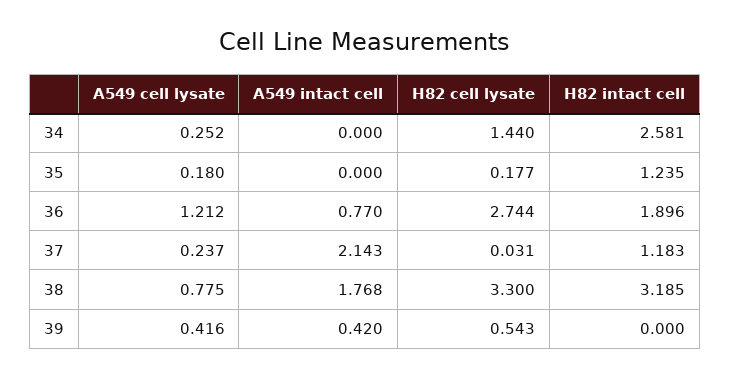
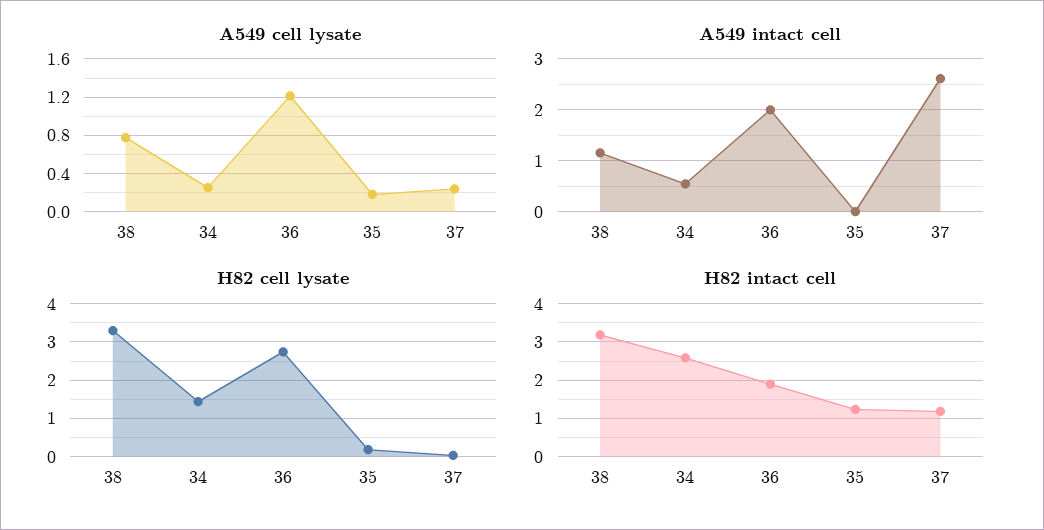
  {
    "A549 cell lysate": {
      "34": 0.252,
      "35": 0.18,
      "36": 1.212,
      "37": 0.237,
-     "38": 0.775,
+     "38": 0.775
-     "39": 0.416
    },
    "A549 intact cell": {
-     "34": 0,
+     "34": 0.6,
      "35": 0,
-     "36": 0.77,
+     "36": 2,
-     "37": 2.143,
+     "37": 2.6,
-     "38": 1.768,
+     "38": 1.2
-     "39": 0.42
    },
    "H82 cell lysate": {
      "34": 1.44,
      "35": 0.177,
      "36": 2.744,
      "37": 0.031,
-     "38": 3.3,
+     "38": 3.3
-     "39": 0.543
    },
    "H82 intact cell": {
      "34": 2.581,
      "35": 1.235,
      "36": 1.896,
      "37": 1.183,
-     "38": 3.185,
+     "38": 3.185
-     "39": 0
    }
  }

